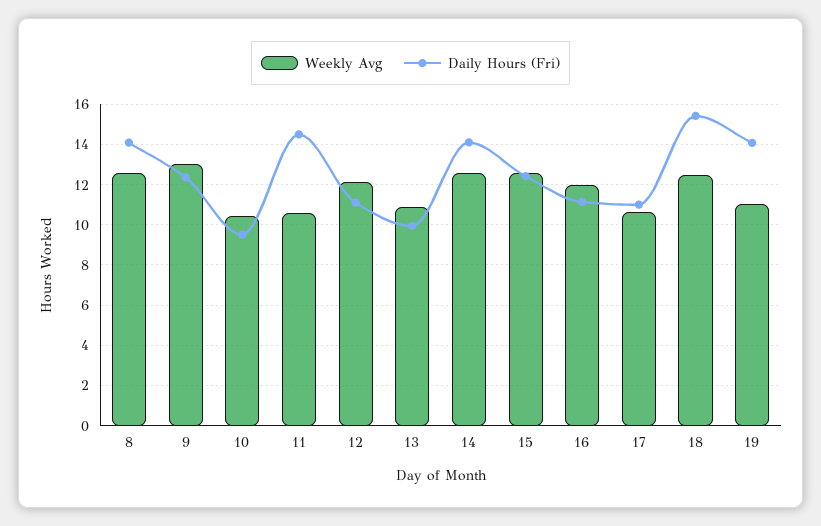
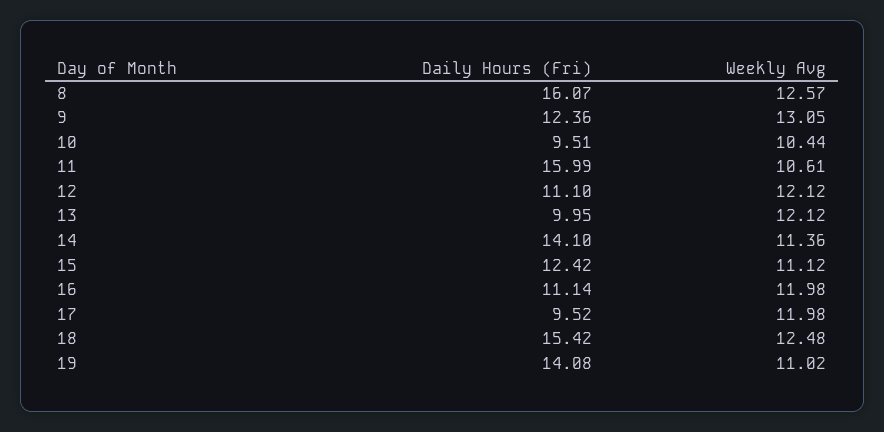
  {
    "Weekly Avg": {
      "8": 12.57,
      "9": 13.05,
      "10": 10.44,
      "11": 10.61,
      "12": 12.12,
-     "13": 11,
+     "13": 12.12,
-     "14": 12.5,
+     "14": 11.36,
-     "15": 12.5,
+     "15": 11.12,
      "16": 11.98,
-     "17": 10.5,
+     "17": 11.98,
      "18": 12.48,
      "19": 11.02
    },
    "Daily Hours (Fri)": {
-     "8": 14,
+     "8": 16.07,
      "9": 12.36,
      "10": 9.51,
-     "11": 14.5,
+     "11": 15.99,
      "12": 11.1,
      "13": 9.95,
      "14": 14.1,
      "15": 12.42,
      "16": 11.14,
-     "17": 11,
+     "17": 9.52,
      "18": 15.42,
      "19": 14.08
    }
  }

